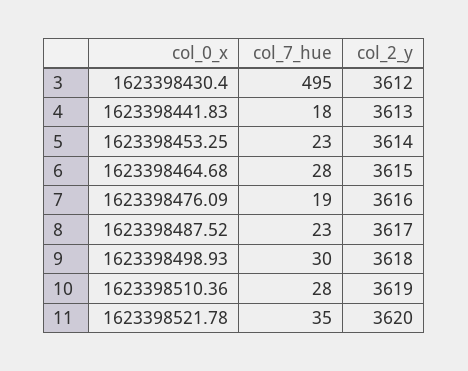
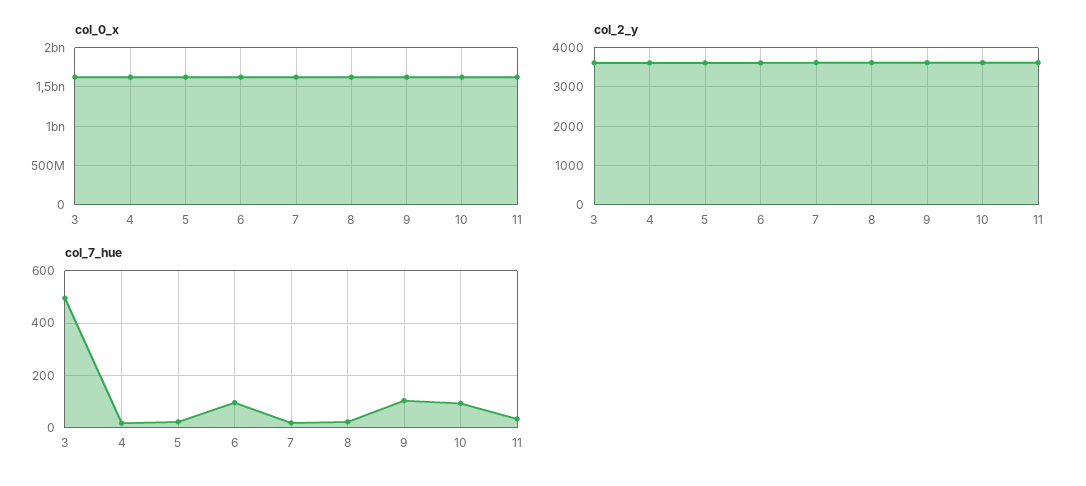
  {
    "col_0_x": {
      "3": 1623398430.4,
      "4": 1623398441.83,
      "5": 1623398453.25,
      "6": 1623398464.68,
      "7": 1623398476.09,
      "8": 1623398487.52,
      "9": 1623398498.93,
      "10": 1623398510.36,
      "11": 1623398521.78
    },
    "col_7_hue": {
      "3": 495,
      "4": 18,
      "5": 23,
-     "6": 28,
+     "6": 100,
      "7": 19,
      "8": 23,
-     "9": 30,
+     "9": 100,
-     "10": 28,
+     "10": 100,
      "11": 35
    },
    "col_2_y": {
      "3": 3612,
      "4": 3613,
      "5": 3614,
      "6": 3615,
      "7": 3616,
      "8": 3617,
      "9": 3618,
      "10": 3619,
      "11": 3620
    }
  }

